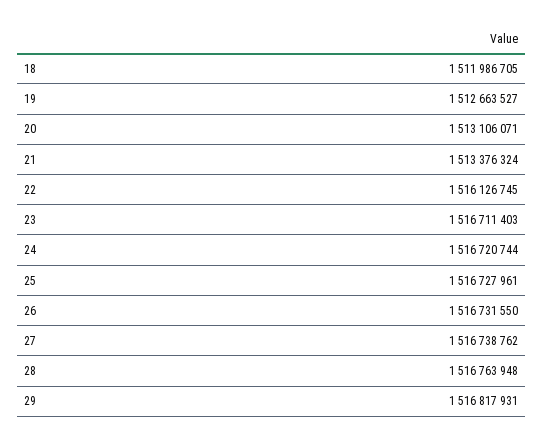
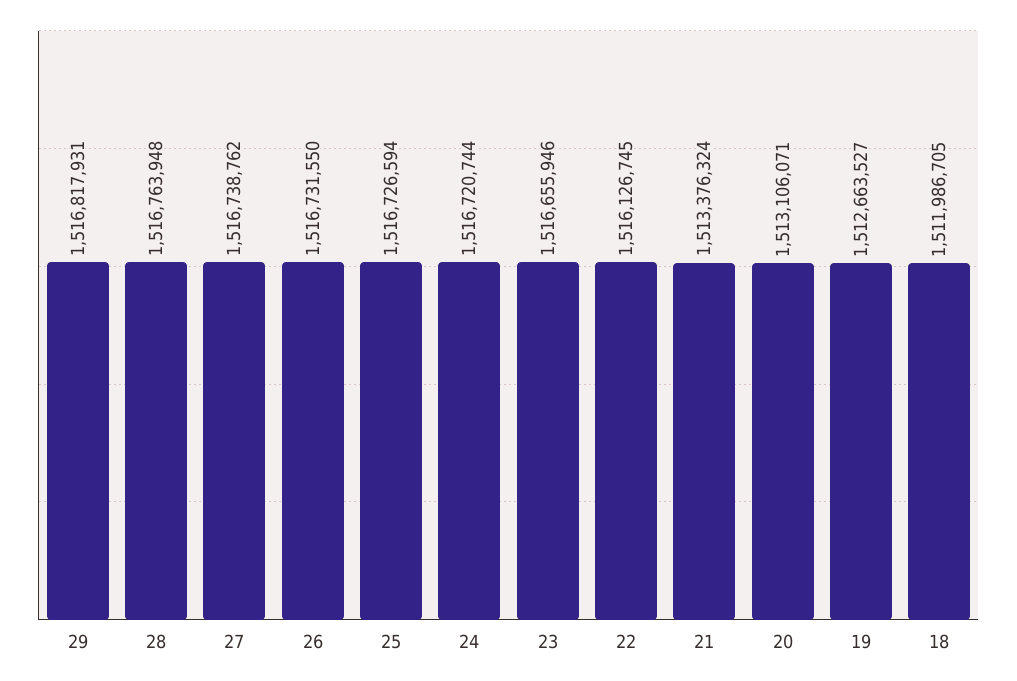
  {
    "18": 1511986705,
    "19": 1512663527,
    "20": 1513106071,
    "21": 1513376324,
    "22": 1516126745,
-   "23": 1516711403,
+   "23": 1516655946,
    "24": 1516720744,
-   "25": 1516727961,
+   "25": 1516726594,
    "26": 1516731550,
    "27": 1516738762,
    "28": 1516763948,
    "29": 1516817931
  }

